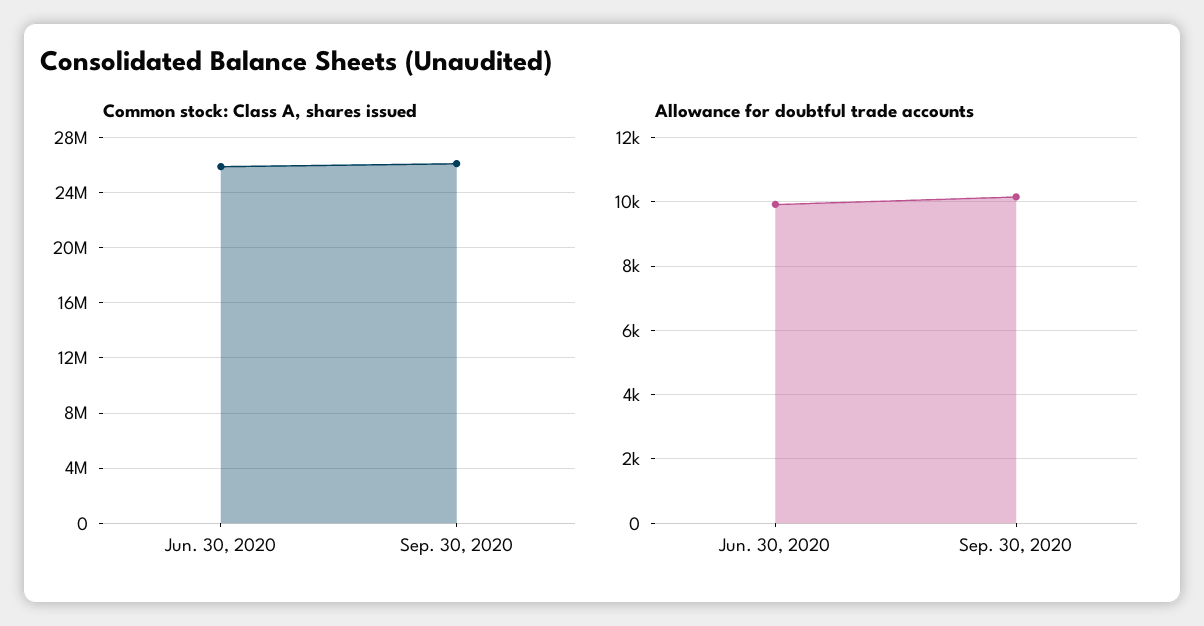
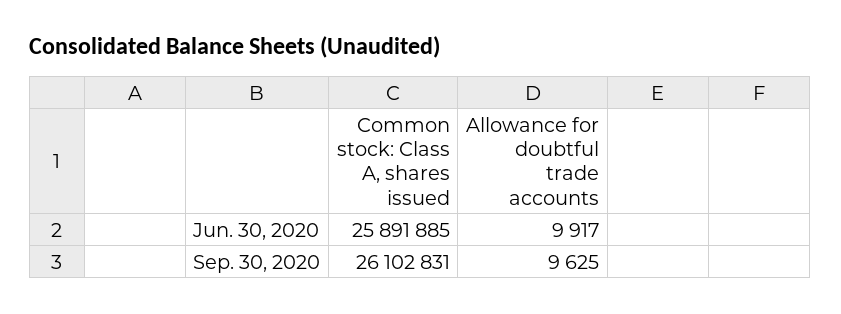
  {
    "Common stock: Class A, shares issued": {
      "Jun. 30, 2020": 25891885,
      "Sep. 30, 2020": 26102831
    },
    "Allowance for doubtful trade accounts": {
      "Jun. 30, 2020": 9917,
-     "Sep. 30, 2020": 10200
+     "Sep. 30, 2020": 9625
    }
  }

